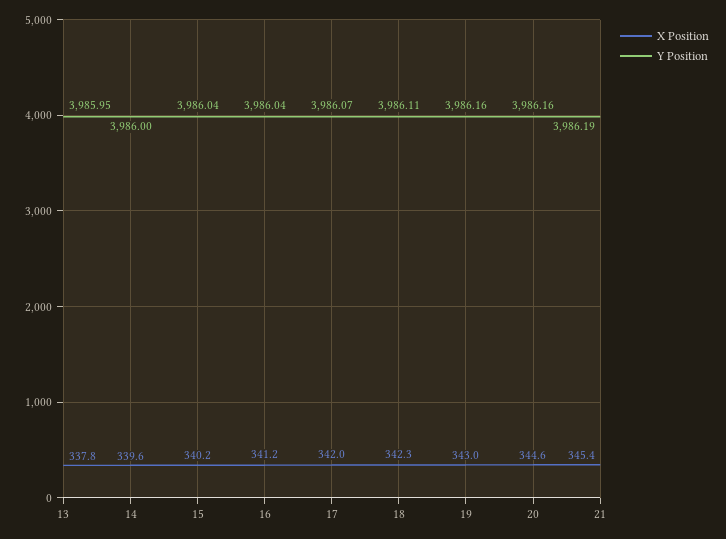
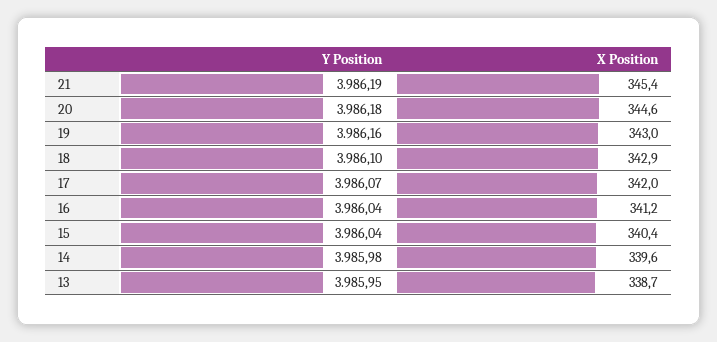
  {
    "X Position": {
-     "13": 337.8,
+     "13": 338.7,
      "14": 339.6,
-     "15": 340.2,
+     "15": 340.4,
      "16": 341.2,
      "17": 342,
-     "18": 342.3,
+     "18": 342.9,
      "19": 343,
      "20": 344.6,
      "21": 345.4
    },
    "Y Position": {
      "13": 3985.95,
-     "14": 3986,
+     "14": 3985.98,
      "15": 3986.04,
      "16": 3986.04,
      "17": 3986.07,
-     "18": 3986.11,
+     "18": 3986.1,
      "19": 3986.16,
-     "20": 3986.16,
+     "20": 3986.18,
      "21": 3986.19
    }
  }

